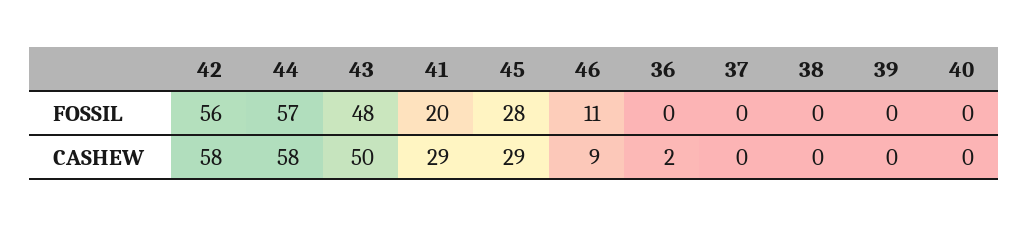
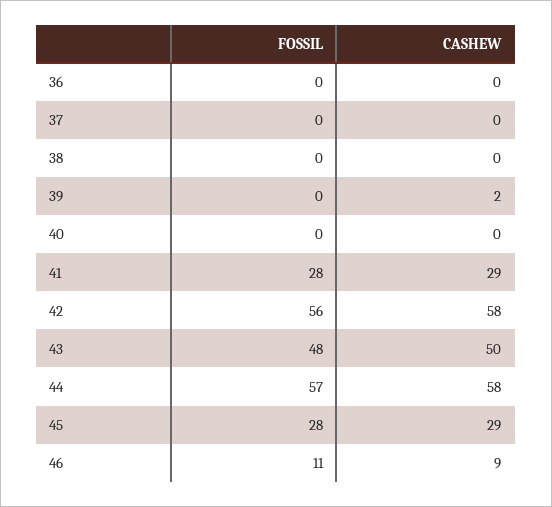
  {
    "42": {
      "FOSSIL": 56,
      "CASHEW": 58
    },
    "44": {
      "FOSSIL": 57,
      "CASHEW": 58
    },
    "43": {
      "FOSSIL": 48,
      "CASHEW": 50
    },
    "41": {
-     "FOSSIL": 20,
+     "FOSSIL": 28,
      "CASHEW": 29
    },
    "45": {
      "FOSSIL": 28,
      "CASHEW": 29
    },
    "46": {
      "FOSSIL": 11,
      "CASHEW": 9
    },
    "36": {
      "FOSSIL": 0,
-     "CASHEW": 2
+     "CASHEW": 0
    },
    "37": {
      "FOSSIL": 0,
      "CASHEW": 0
    },
    "38": {
      "FOSSIL": 0,
      "CASHEW": 0
    },
    "39": {
      "FOSSIL": 0,
-     "CASHEW": 0
+     "CASHEW": 2
    },
    "40": {
      "FOSSIL": 0,
      "CASHEW": 0
    }
  }

